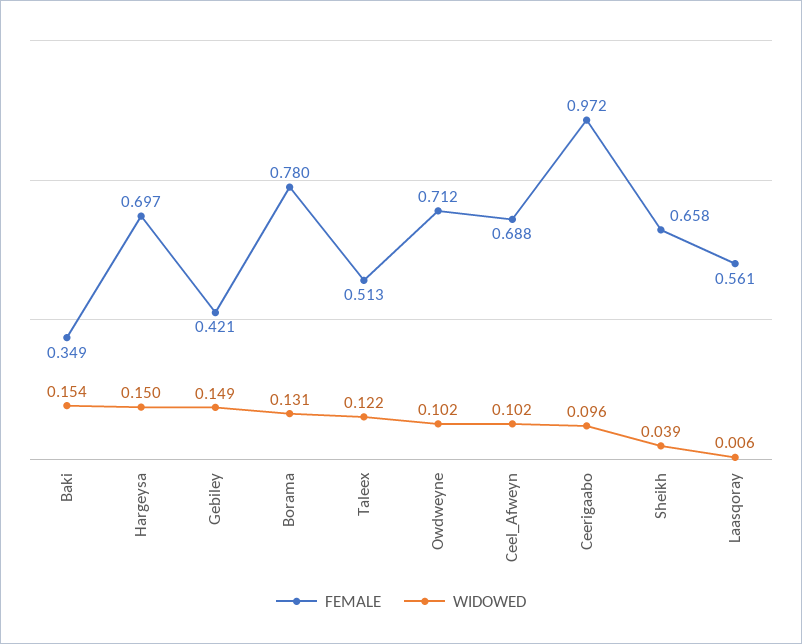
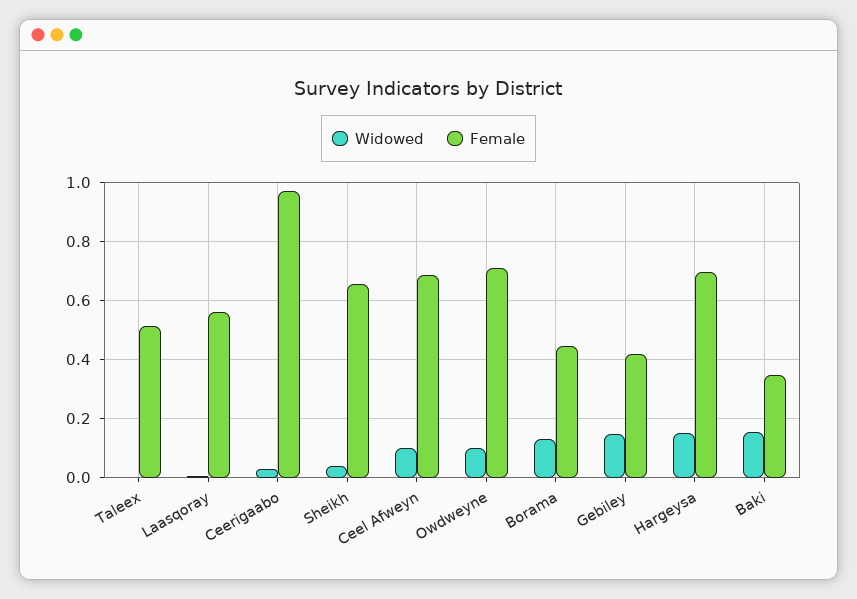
  {
    "FEMALE": {
      "Baki": 0.349,
      "Hargeysa": 0.697,
      "Gebiley": 0.421,
-     "Borama": 0.78,
+     "Borama": 0.45,
      "Taleex": 0.513,
      "Owdweyne": 0.712,
      "Ceel_Afweyn": 0.688,
      "Ceerigaabo": 0.972,
      "Sheikh": 0.658,
      "Laasqoray": 0.561
    },
    "WIDOWED": {
      "Baki": 0.154,
      "Hargeysa": 0.15,
      "Gebiley": 0.149,
      "Borama": 0.131,
-     "Taleex": 0.122,
+     "Taleex": 0,
      "Owdweyne": 0.102,
      "Ceel_Afweyn": 0.102,
-     "Ceerigaabo": 0.096,
+     "Ceerigaabo": 0.025,
      "Sheikh": 0.039,
      "Laasqoray": 0.006
    }
  }

